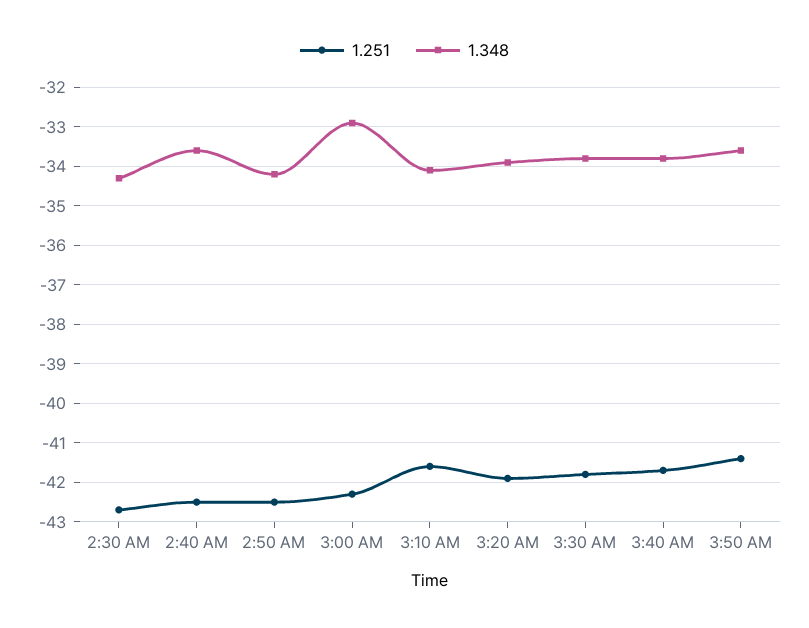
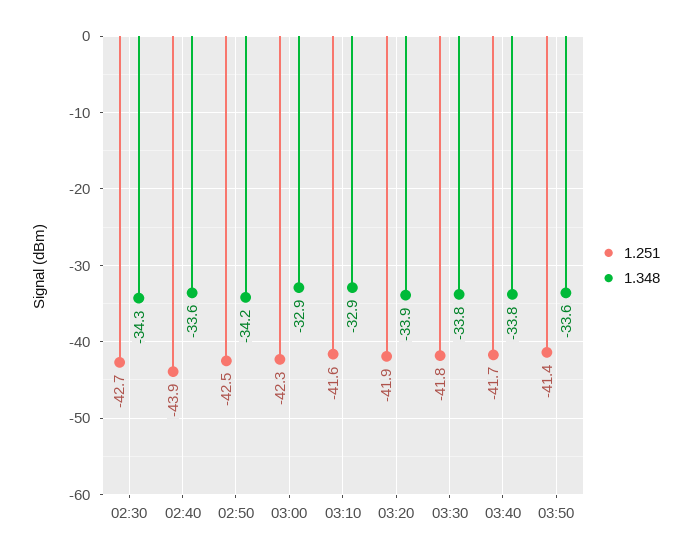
  {
    "1.251": {
      "2:30 AM": -42.7,
-     "2:40 AM": -42.5,
+     "2:40 AM": -43.9,
      "2:50 AM": -42.5,
      "3:00 AM": -42.3,
      "3:10 AM": -41.6,
      "3:20 AM": -41.9,
      "3:30 AM": -41.8,
      "3:40 AM": -41.7,
      "3:50 AM": -41.4
    },
    "1.348": {
      "2:30 AM": -34.3,
      "2:40 AM": -33.6,
      "2:50 AM": -34.2,
      "3:00 AM": -32.9,
-     "3:10 AM": -34,
+     "3:10 AM": -32.9,
      "3:20 AM": -33.9,
      "3:30 AM": -33.8,
      "3:40 AM": -33.8,
      "3:50 AM": -33.6
    }
  }

